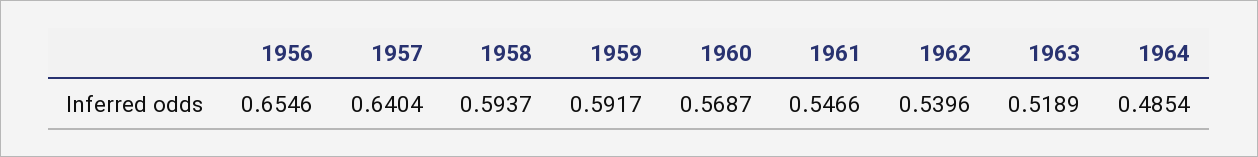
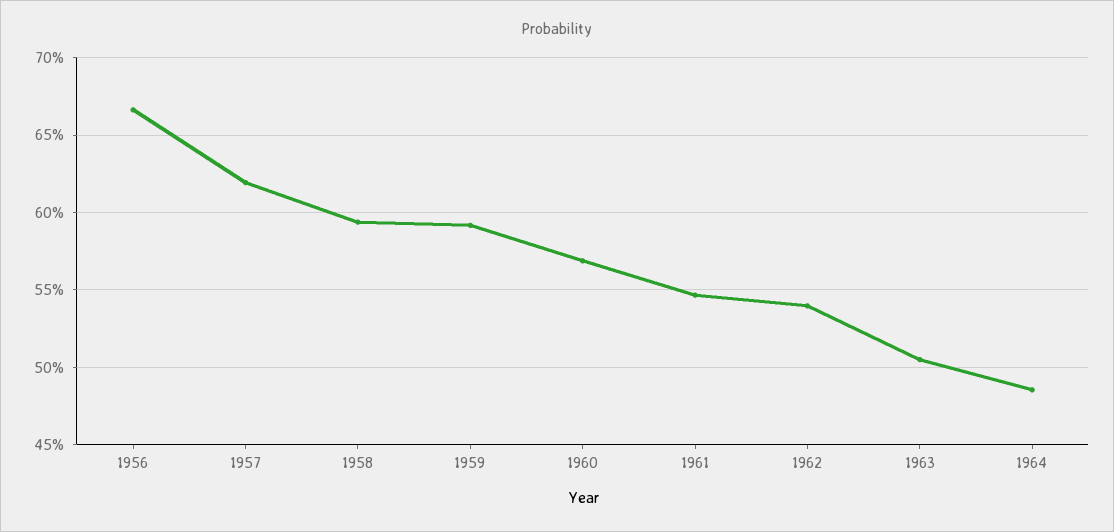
  {
-   "1956": 0.6546,
+   "1956": 0.665,
-   "1957": 0.6404,
+   "1957": 0.62,
    "1958": 0.5937,
    "1959": 0.5917,
    "1960": 0.5687,
    "1961": 0.5466,
    "1962": 0.5396,
-   "1963": 0.5189,
+   "1963": 0.505,
    "1964": 0.4854
  }

